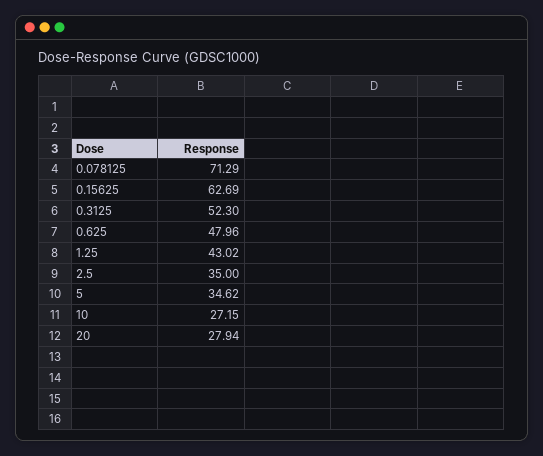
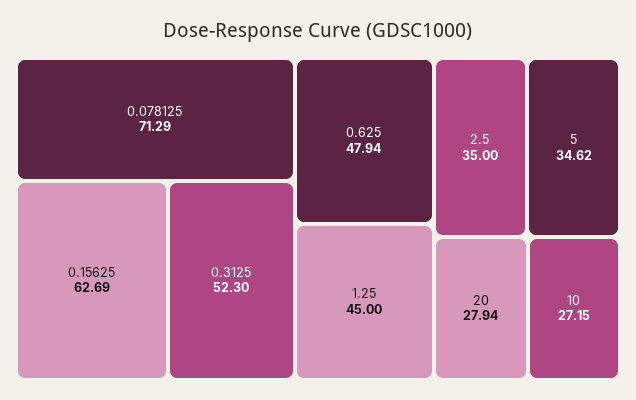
  {
    "0.078125": 71.29,
    "0.15625": 62.69,
    "0.3125": 52.3,
-   "0.625": 47.96,
+   "0.625": 47.94,
-   "1.25": 43.02,
+   "1.25": 45,
    "2.5": 35,
    "5": 34.62,
    "10": 27.15,
    "20": 27.94
  }

